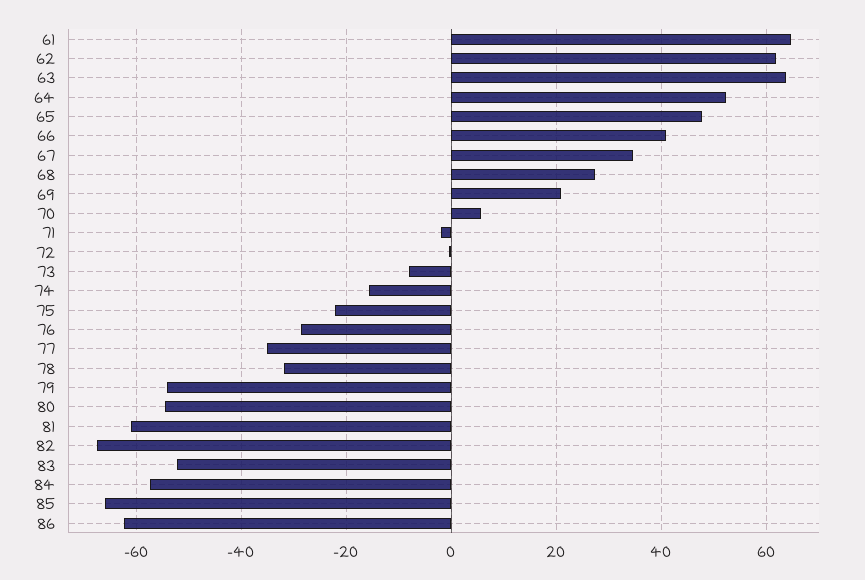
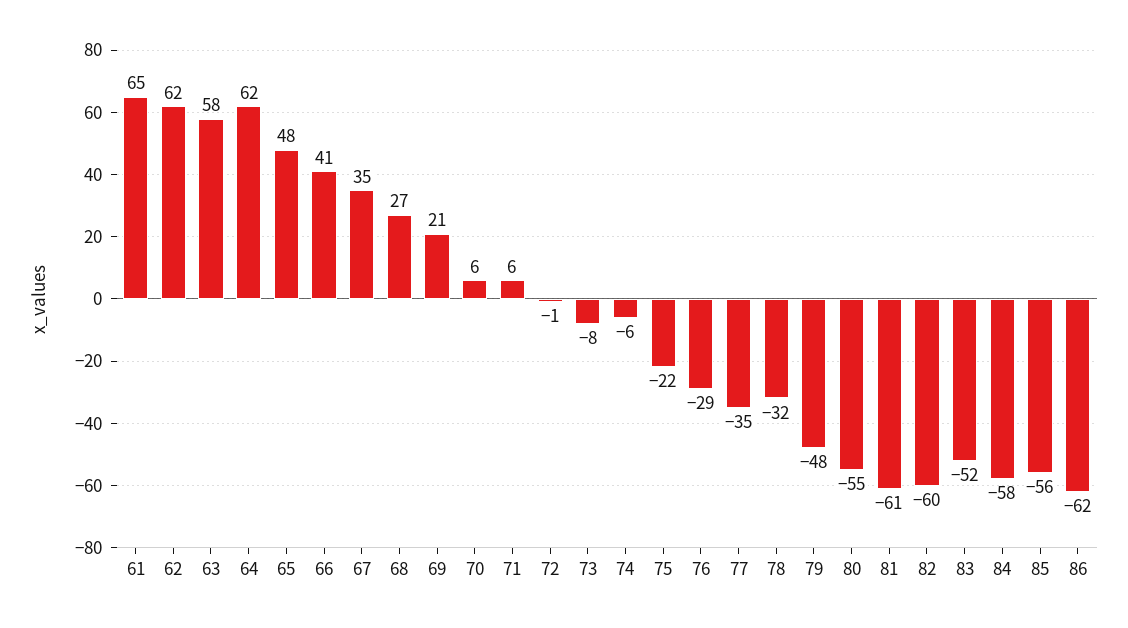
  {
    "61": 65,
    "62": 62,
-   "63": 64,
+   "63": 58,
-   "64": 52,
+   "64": 62,
    "65": 48,
    "66": 41,
    "67": 35,
    "68": 27,
    "69": 21,
    "70": 6,
-   "71": -2,
+   "71": 6,
    "72": -1,
    "73": -8,
-   "74": -16,
+   "74": -6,
    "75": -22,
    "76": -29,
    "77": -35,
    "78": -32,
-   "79": -54,
+   "79": -48,
    "80": -55,
    "81": -61,
-   "82": -68,
+   "82": -60,
    "83": -52,
    "84": -58,
-   "85": -66,
+   "85": -56,
    "86": -62
  }

